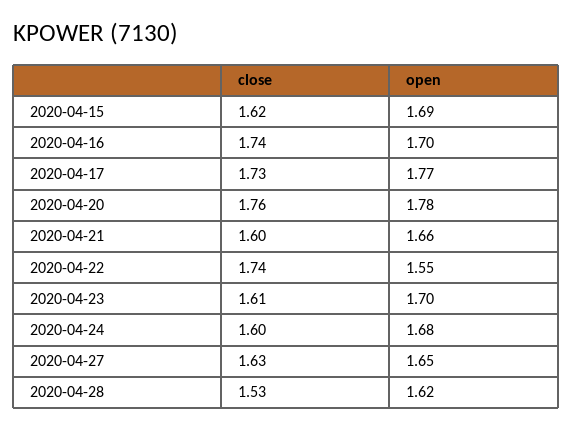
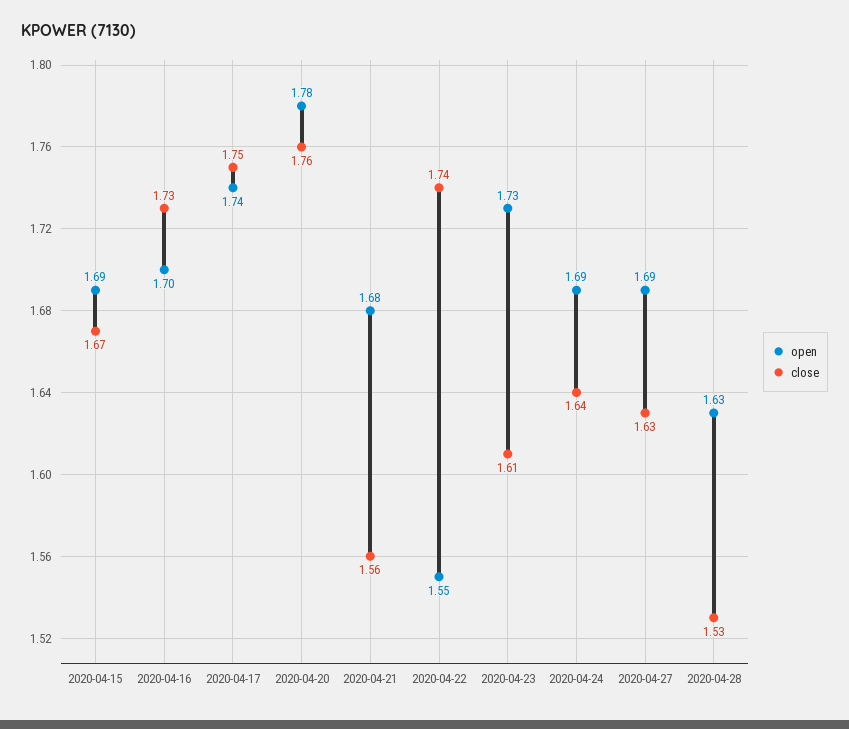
  {
    "close": {
-     "2020-04-15": 1.62,
+     "2020-04-15": 1.67,
-     "2020-04-16": 1.74,
+     "2020-04-16": 1.73,
-     "2020-04-17": 1.73,
+     "2020-04-17": 1.75,
      "2020-04-20": 1.76,
-     "2020-04-21": 1.6,
+     "2020-04-21": 1.56,
      "2020-04-22": 1.74,
      "2020-04-23": 1.61,
-     "2020-04-24": 1.6,
+     "2020-04-24": 1.64,
      "2020-04-27": 1.63,
      "2020-04-28": 1.53
    },
    "open": {
      "2020-04-15": 1.69,
      "2020-04-16": 1.7,
-     "2020-04-17": 1.77,
+     "2020-04-17": 1.74,
      "2020-04-20": 1.78,
-     "2020-04-21": 1.66,
+     "2020-04-21": 1.68,
      "2020-04-22": 1.55,
-     "2020-04-23": 1.7,
+     "2020-04-23": 1.73,
-     "2020-04-24": 1.68,
+     "2020-04-24": 1.69,
-     "2020-04-27": 1.65,
+     "2020-04-27": 1.69,
-     "2020-04-28": 1.62
+     "2020-04-28": 1.63
    }
  }

